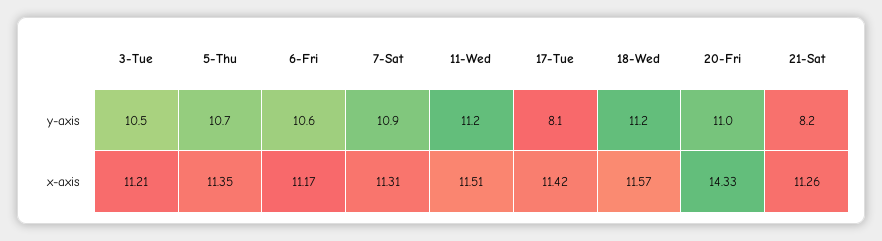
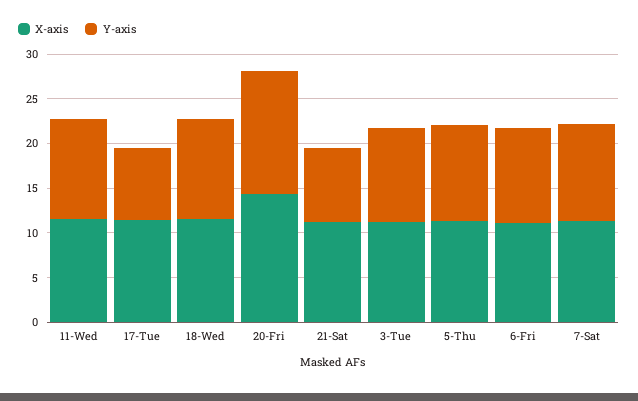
  {
    "y-axis": {
      "3-Tue": 10.5,
      "5-Thu": 10.7,
      "6-Fri": 10.6,
      "7-Sat": 10.9,
      "11-Wed": 11.2,
      "17-Tue": 8.1,
      "18-Wed": 11.2,
-     "20-Fri": 11,
+     "20-Fri": 14,
      "21-Sat": 8.2
    },
    "x-axis": {
      "3-Tue": 11.21,
      "5-Thu": 11.35,
      "6-Fri": 11.17,
      "7-Sat": 11.31,
      "11-Wed": 11.51,
      "17-Tue": 11.42,
      "18-Wed": 11.57,
      "20-Fri": 14.33,
      "21-Sat": 11.26
    }
  }

